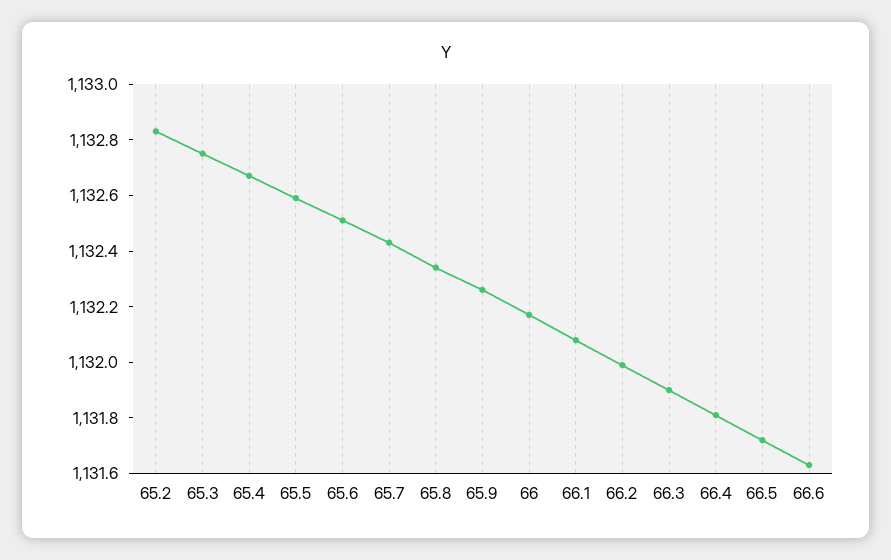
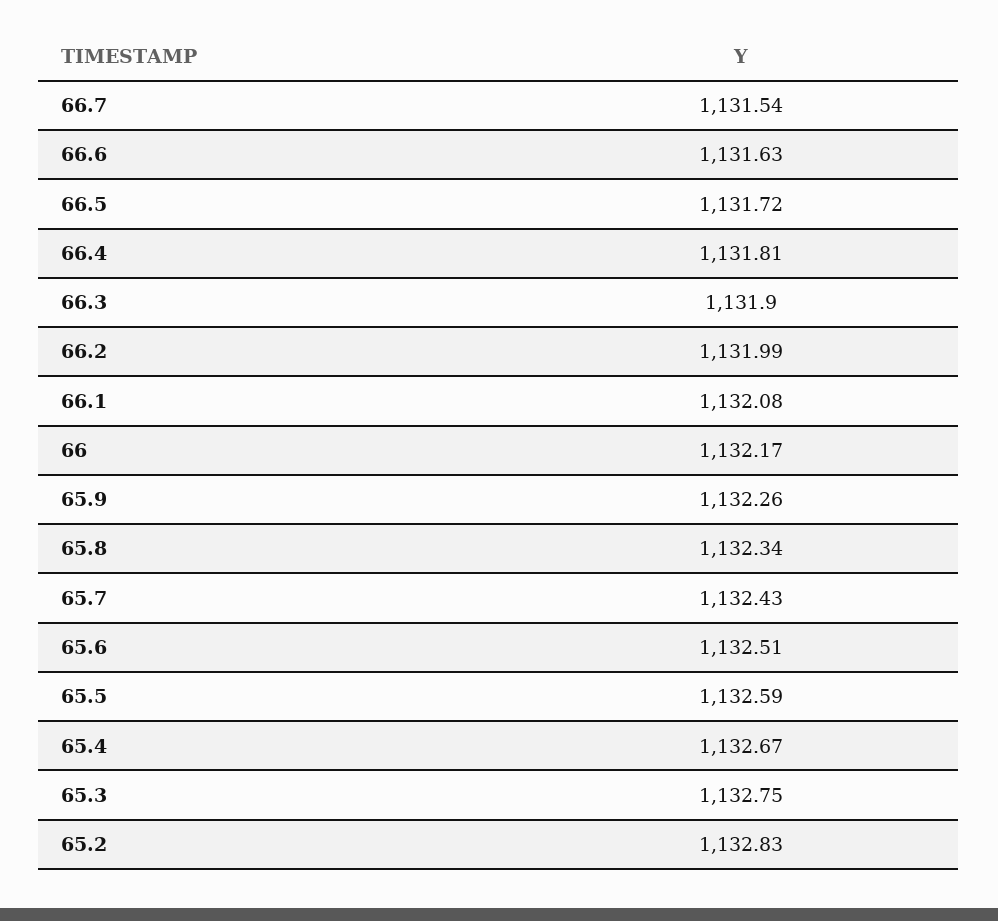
  {
    "65.2": 1132.83,
    "65.3": 1132.75,
    "65.4": 1132.67,
    "65.5": 1132.59,
    "65.6": 1132.51,
    "65.7": 1132.43,
    "65.8": 1132.34,
    "65.9": 1132.26,
    "66": 1132.17,
    "66.1": 1132.08,
    "66.2": 1131.99,
    "66.3": 1131.9,
    "66.4": 1131.81,
    "66.5": 1131.72,
-   "66.6": 1131.63
+   "66.6": 1131.63,
+   "66.7": 1131.54
  }

